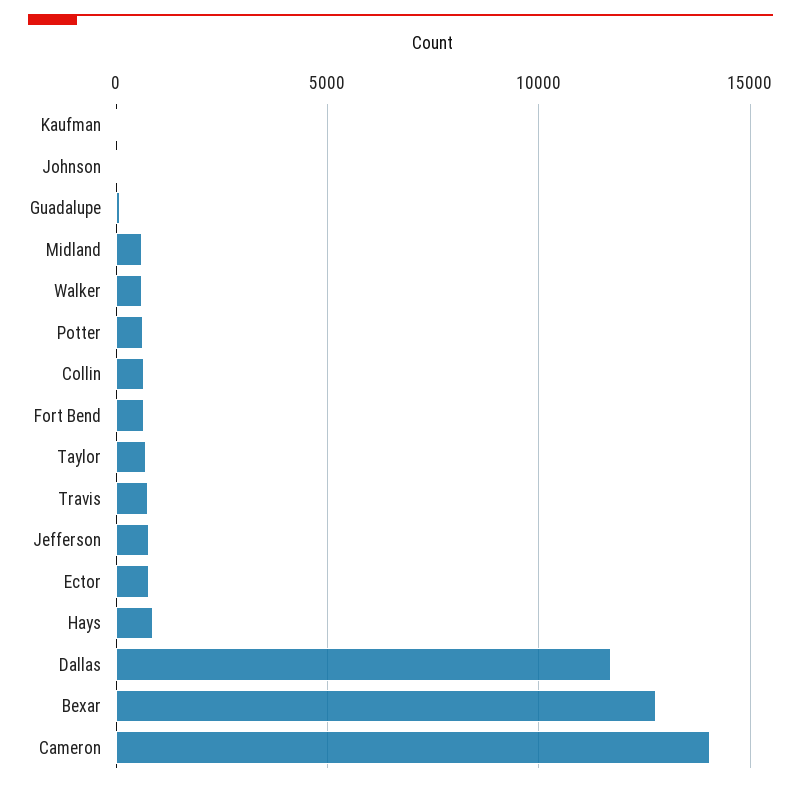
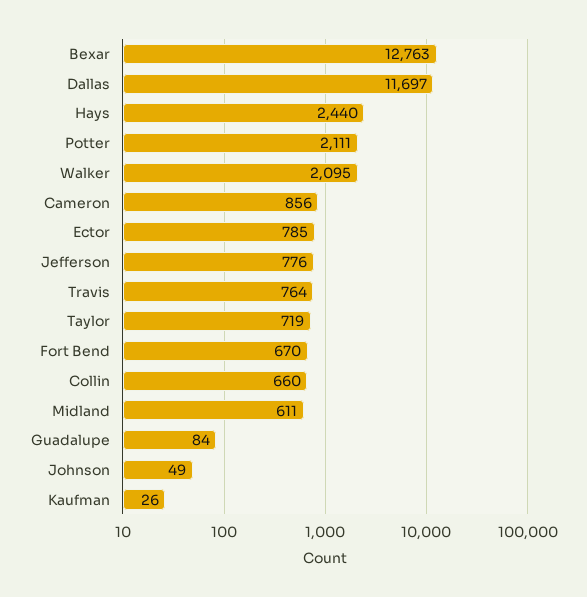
  {
    "Kaufman": 26,
    "Johnson": 49,
    "Guadalupe": 84,
    "Midland": 611,
-   "Walker": 500,
+   "Walker": 2095,
-   "Potter": 500,
+   "Potter": 2111,
    "Collin": 660,
    "Fort Bend": 670,
    "Taylor": 719,
    "Travis": 764,
    "Jefferson": 776,
    "Ector": 785,
-   "Hays": 1000,
+   "Hays": 2440,
    "Dallas": 11697,
    "Bexar": 12763,
-   "Cameron": 14000
+   "Cameron": 856
  }

